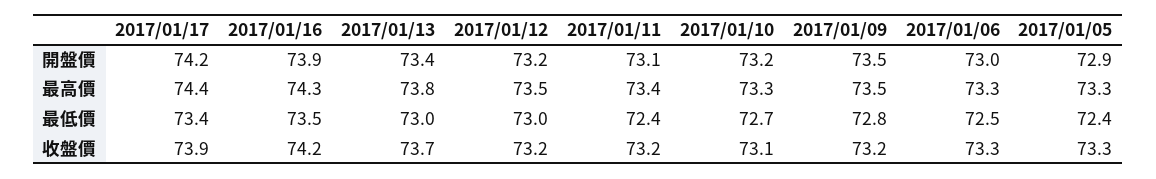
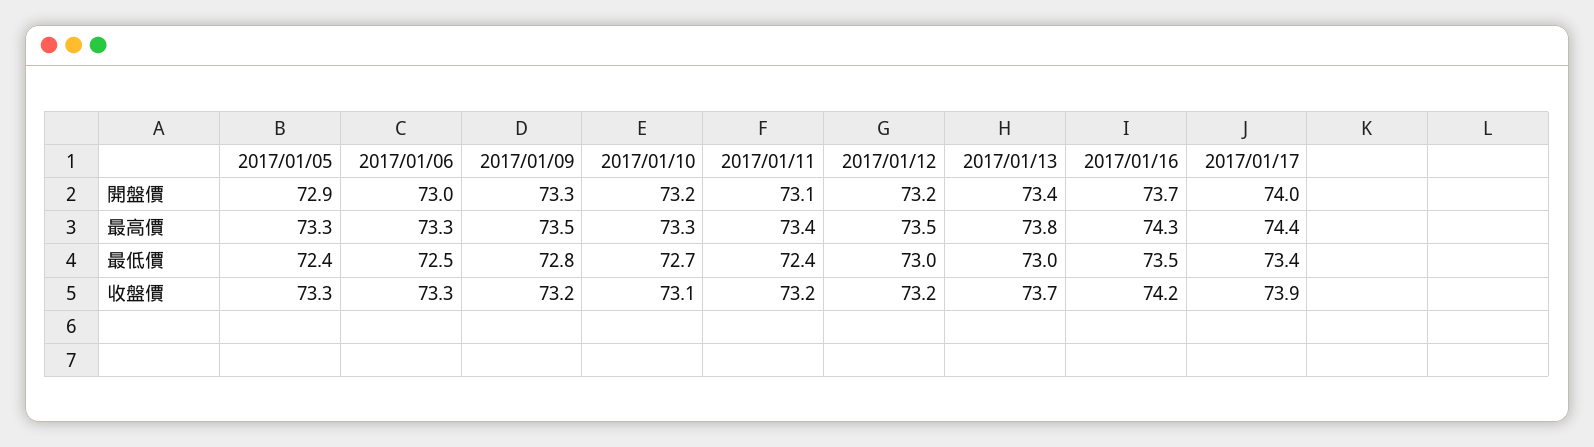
  {
    "2017/01/17": {
-     "開盤價": 74.2,
+     "開盤價": 74,
      "最高價": 74.4,
      "最低價": 73.4,
      "收盤價": 73.9
    },
    "2017/01/16": {
-     "開盤價": 73.9,
+     "開盤價": 73.7,
      "最高價": 74.3,
      "最低價": 73.5,
      "收盤價": 74.2
    },
    "2017/01/13": {
      "開盤價": 73.4,
      "最高價": 73.8,
      "最低價": 73,
      "收盤價": 73.7
    },
    "2017/01/12": {
      "開盤價": 73.2,
      "最高價": 73.5,
      "最低價": 73,
      "收盤價": 73.2
    },
    "2017/01/11": {
      "開盤價": 73.1,
      "最高價": 73.4,
      "最低價": 72.4,
      "收盤價": 73.2
    },
    "2017/01/10": {
      "開盤價": 73.2,
      "最高價": 73.3,
      "最低價": 72.7,
      "收盤價": 73.1
    },
    "2017/01/09": {
-     "開盤價": 73.5,
+     "開盤價": 73.3,
      "最高價": 73.5,
      "最低價": 72.8,
      "收盤價": 73.2
    },
    "2017/01/06": {
      "開盤價": 73,
      "最高價": 73.3,
      "最低價": 72.5,
      "收盤價": 73.3
    },
    "2017/01/05": {
      "開盤價": 72.9,
      "最高價": 73.3,
      "最低價": 72.4,
      "收盤價": 73.3
    }
  }

